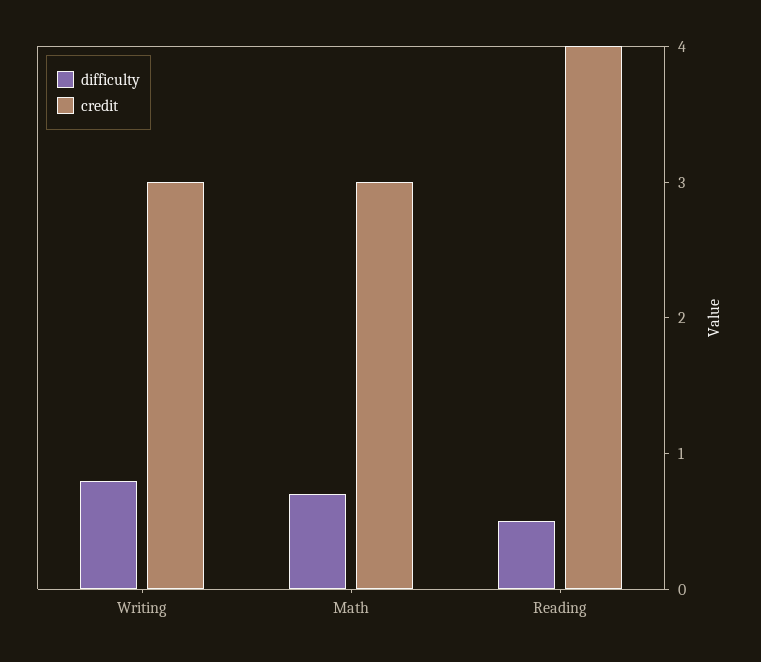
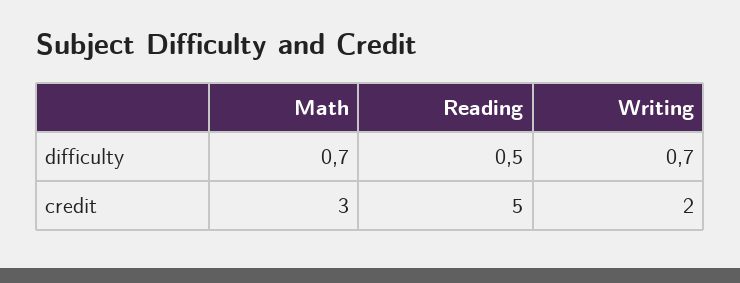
  {
    "difficulty": {
-     "Writing": 0.8,
+     "Writing": 0.7,
      "Math": 0.7,
      "Reading": 0.5
    },
    "credit": {
-     "Writing": 3,
+     "Writing": 2,
      "Math": 3,
-     "Reading": 4
+     "Reading": 5
    }
  }

